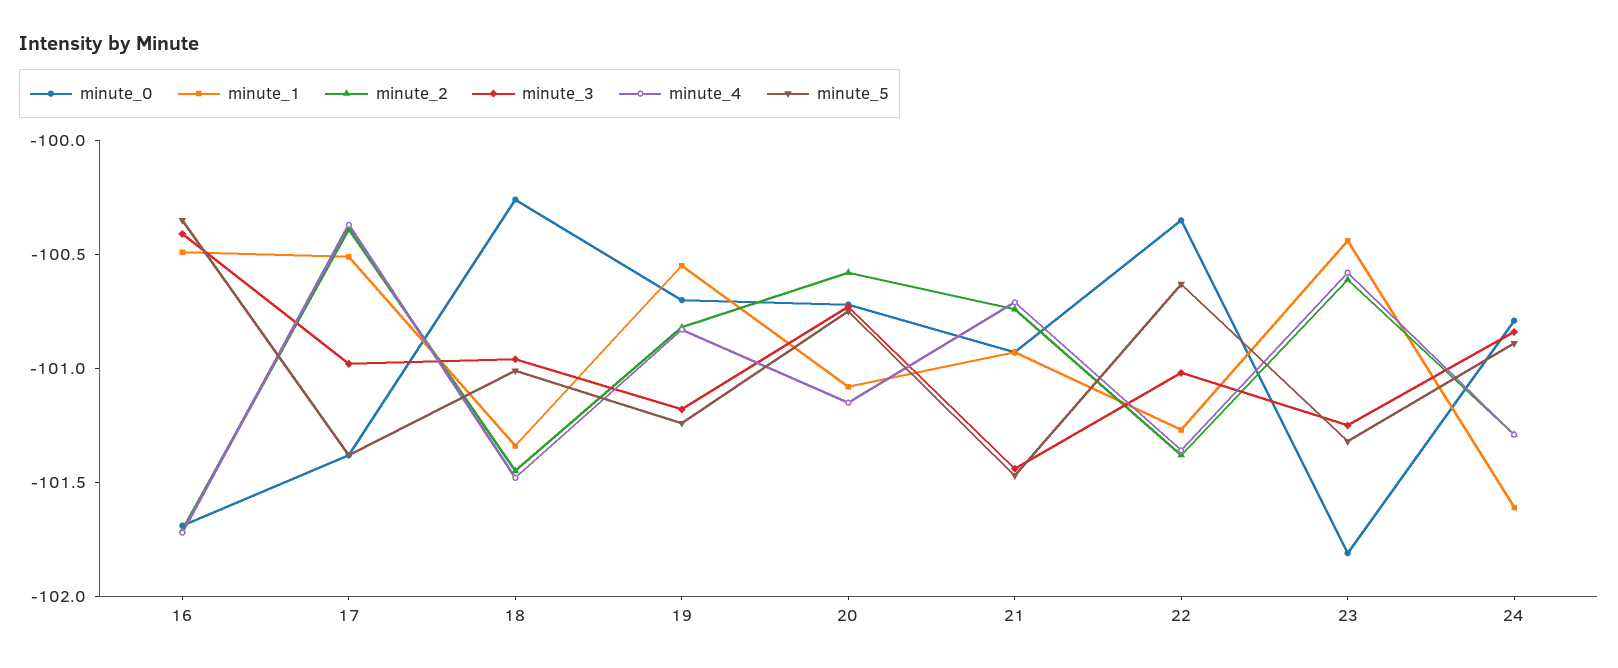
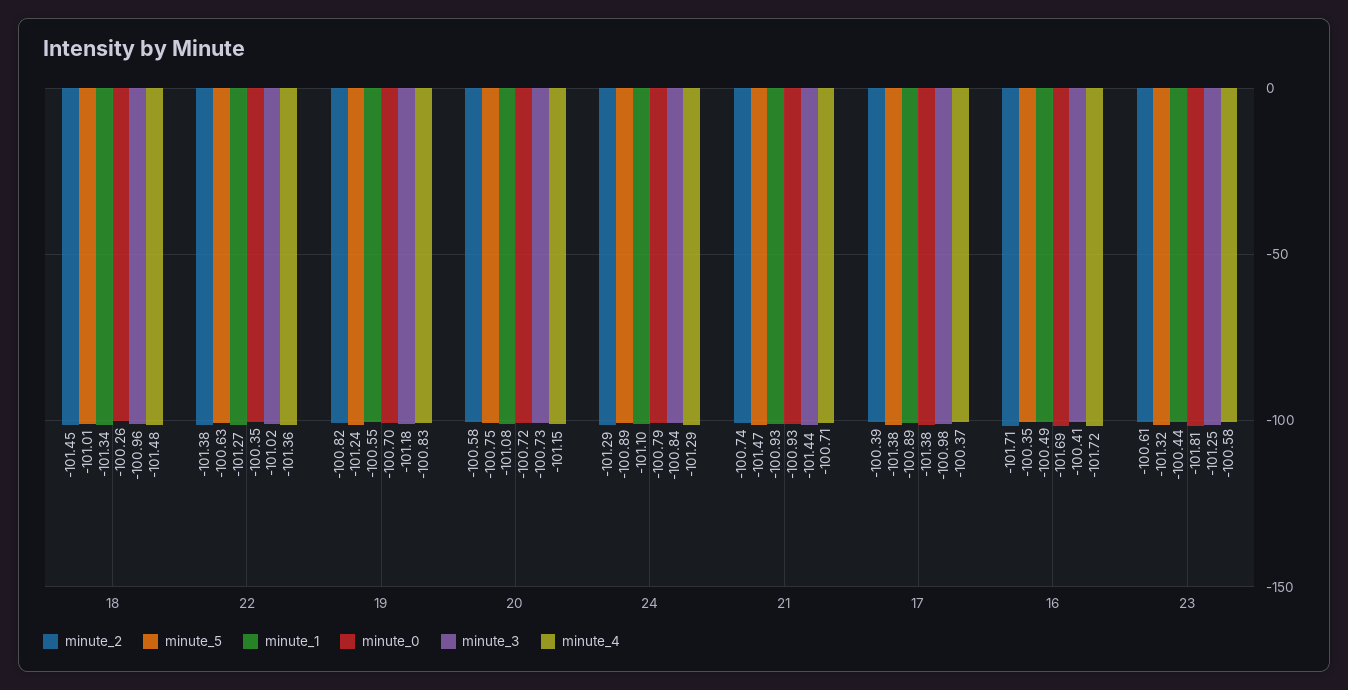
  {
    "minute_0": {
      "16": -101.69,
      "17": -101.38,
      "18": -100.26,
      "19": -100.7,
      "20": -100.72,
      "21": -100.93,
      "22": -100.35,
      "23": -101.81,
      "24": -100.79
    },
    "minute_1": {
      "16": -100.49,
-     "17": -100.5,
+     "17": -100.89,
      "18": -101.34,
      "19": -100.55,
      "20": -101.08,
      "21": -100.93,
      "22": -101.27,
      "23": -100.44,
-     "24": -101.6
+     "24": -101.1
    },
    "minute_2": {
      "16": -101.71,
      "17": -100.39,
      "18": -101.45,
      "19": -100.82,
      "20": -100.58,
      "21": -100.74,
      "22": -101.38,
      "23": -100.61,
      "24": -101.29
    },
    "minute_3": {
      "16": -100.41,
      "17": -100.98,
      "18": -100.96,
      "19": -101.18,
      "20": -100.73,
      "21": -101.44,
      "22": -101.02,
      "23": -101.25,
      "24": -100.84
    },
    "minute_4": {
      "16": -101.72,
      "17": -100.37,
      "18": -101.48,
      "19": -100.83,
      "20": -101.15,
      "21": -100.71,
      "22": -101.36,
      "23": -100.58,
      "24": -101.29
    },
    "minute_5": {
      "16": -100.35,
      "17": -101.38,
      "18": -101.01,
      "19": -101.24,
      "20": -100.75,
      "21": -101.47,
      "22": -100.63,
      "23": -101.32,
      "24": -100.89
    }
  }

